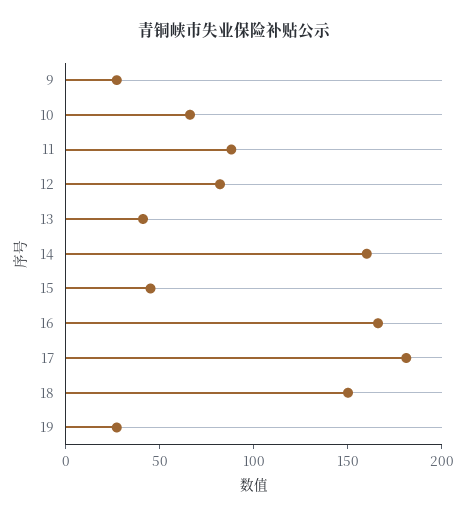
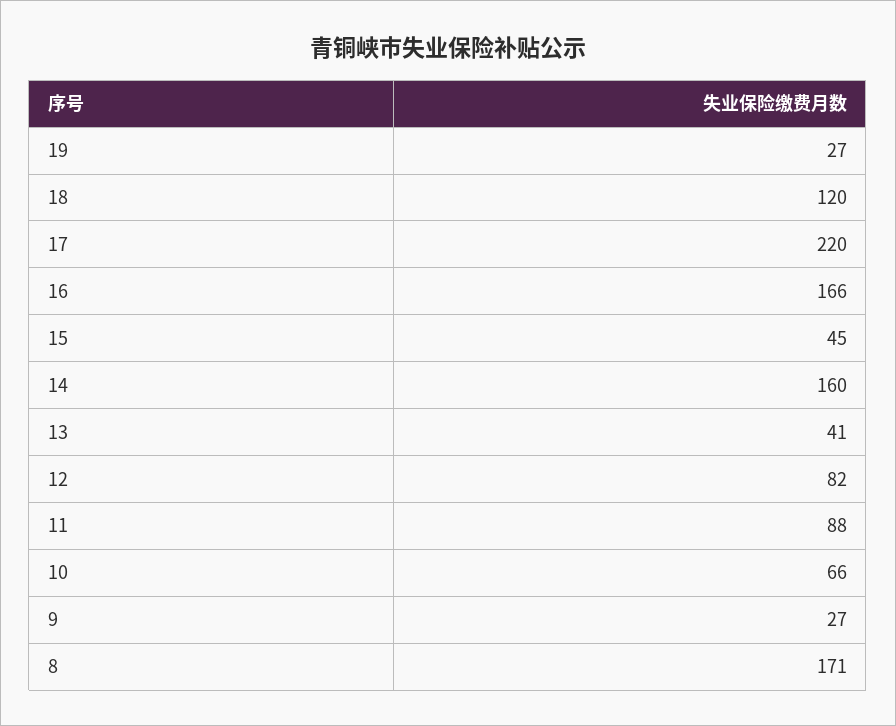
  {
    "9": 27,
    "10": 66,
    "11": 88,
    "12": 82,
    "13": 41,
    "14": 160,
    "15": 45,
    "16": 166,
-   "17": 180,
+   "17": 220,
-   "18": 150,
+   "18": 120,
-   "19": 27
+   "19": 27,
+   "8": 171
  }

